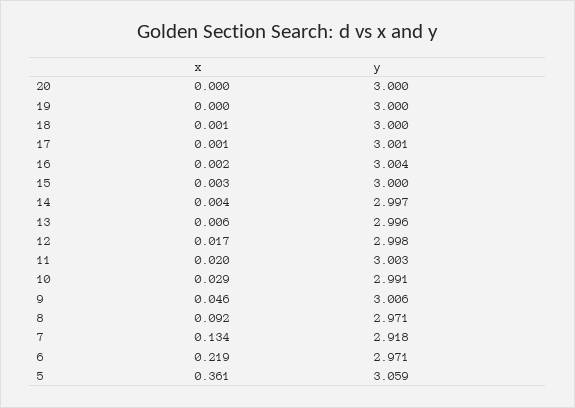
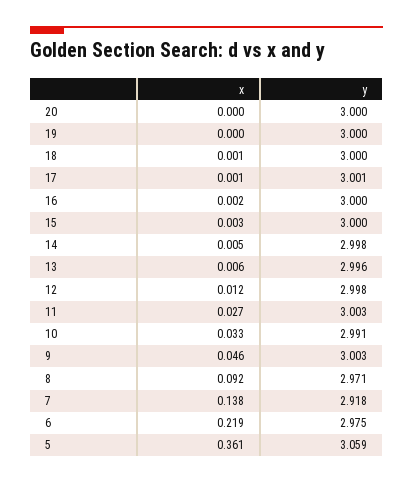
  {
    "x": {
      "20": 0,
      "19": 0,
      "18": 0.001,
      "17": 0.001,
      "16": 0.002,
      "15": 0.003,
-     "14": 0.004,
+     "14": 0.005,
      "13": 0.006,
-     "12": 0.017,
+     "12": 0.012,
-     "11": 0.02,
+     "11": 0.027,
-     "10": 0.029,
+     "10": 0.033,
      "9": 0.046,
      "8": 0.092,
-     "7": 0.134,
+     "7": 0.138,
      "6": 0.219,
      "5": 0.361
    },
    "y": {
      "20": 3,
      "19": 3,
      "18": 3,
      "17": 3.001,
-     "16": 3.004,
+     "16": 3,
      "15": 3,
-     "14": 2.997,
+     "14": 2.998,
      "13": 2.996,
      "12": 2.998,
      "11": 3.003,
      "10": 2.991,
-     "9": 3.006,
+     "9": 3.003,
      "8": 2.971,
      "7": 2.918,
-     "6": 2.971,
+     "6": 2.975,
      "5": 3.059
    }
  }

